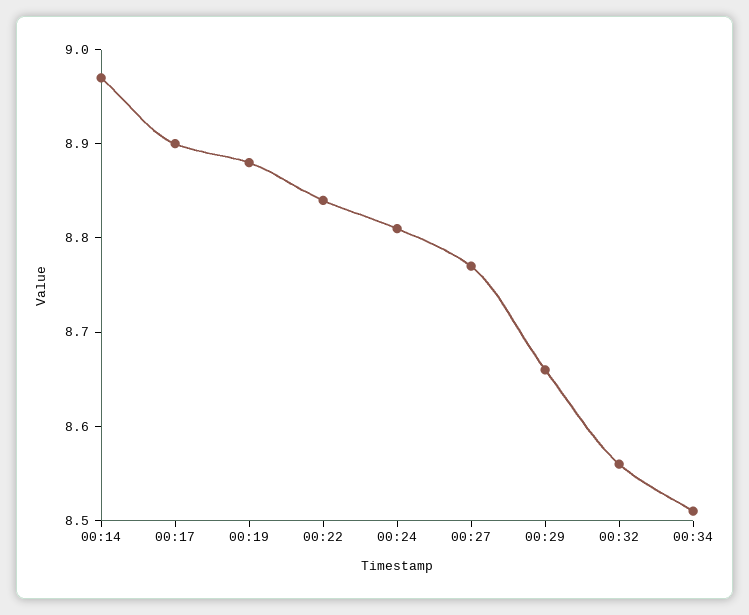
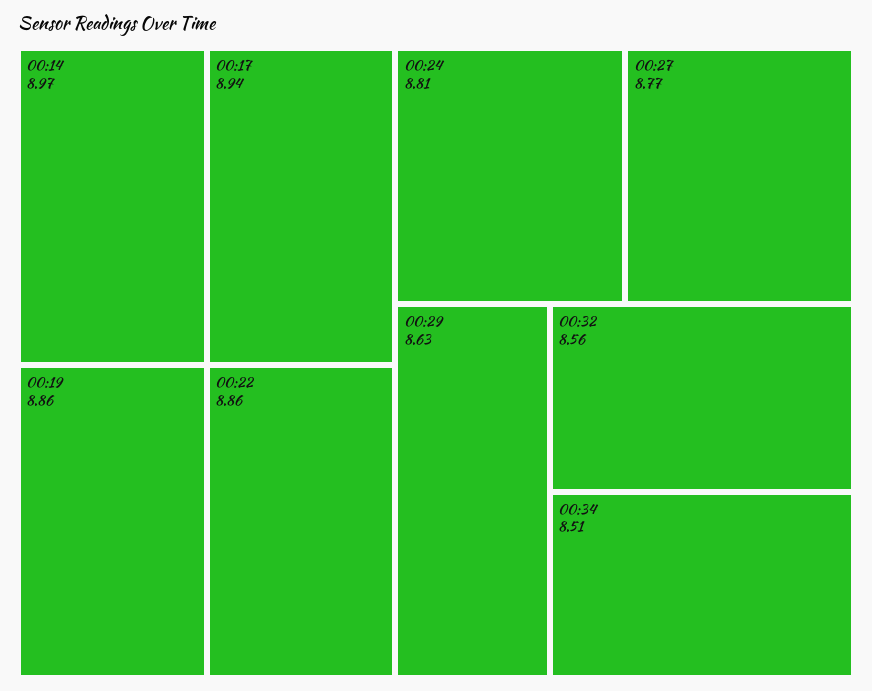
  {
    "00:14": 8.97,
-   "00:17": 8.9,
+   "00:17": 8.94,
-   "00:19": 8.88,
+   "00:19": 8.86,
-   "00:22": 8.84,
+   "00:22": 8.86,
    "00:24": 8.81,
    "00:27": 8.77,
-   "00:29": 8.66,
+   "00:29": 8.63,
    "00:32": 8.56,
    "00:34": 8.51
  }

